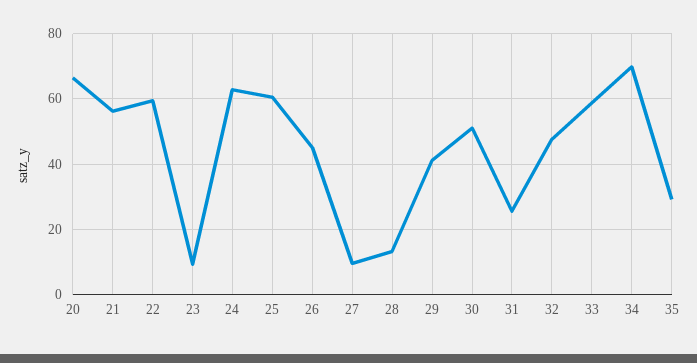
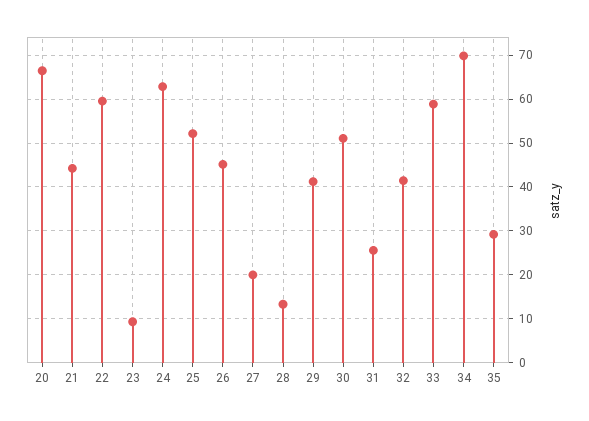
  {
    "20": 66,
-   "21": 56,
+   "21": 44,
    "22": 60,
    "23": 10,
    "24": 62,
-   "25": 60,
+   "25": 52,
    "26": 46,
-   "27": 10,
+   "27": 20,
    "28": 14,
    "29": 42,
    "30": 52,
    "31": 26,
-   "32": 48,
+   "32": 42,
    "33": 58,
    "34": 70,
    "35": 30
  }

